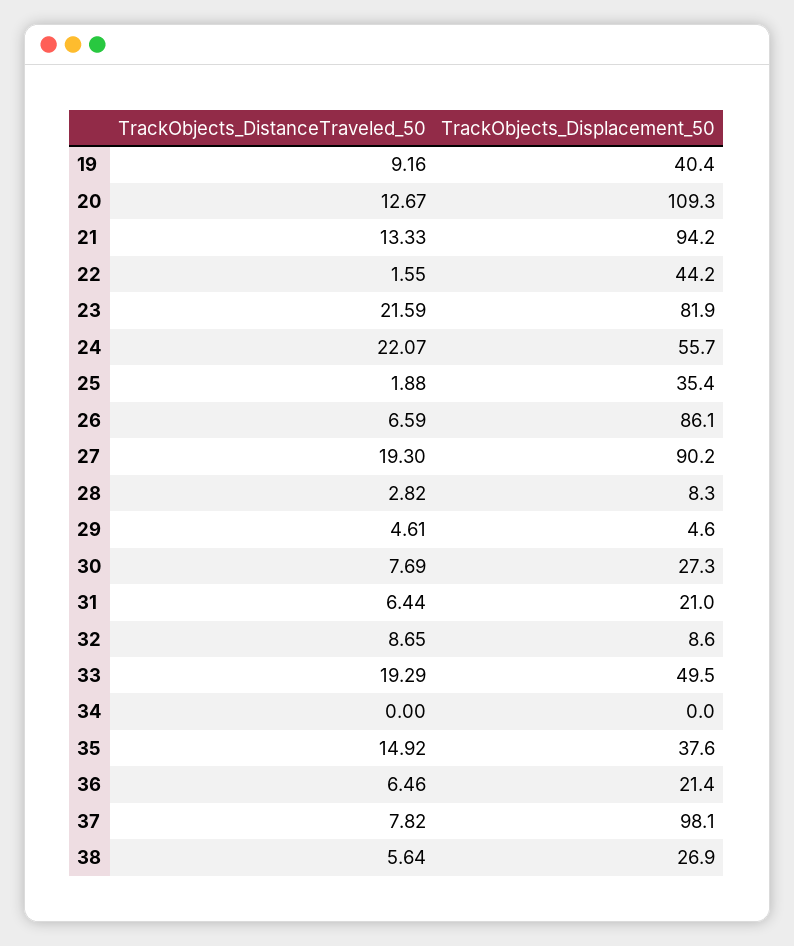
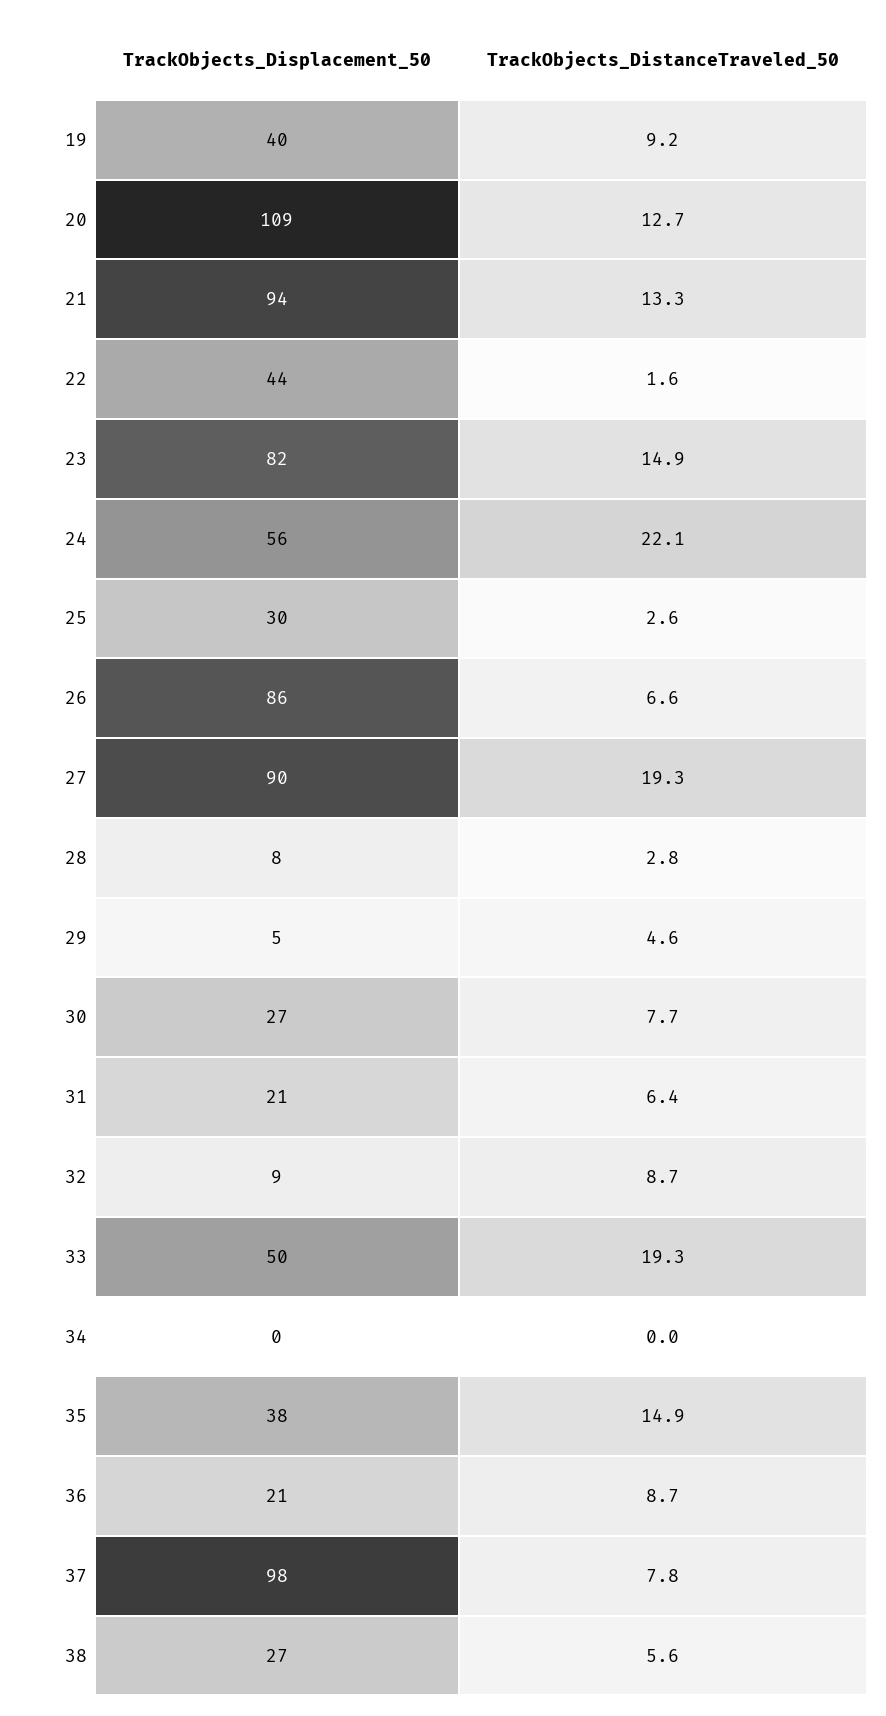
  {
    "TrackObjects_DistanceTraveled_50": {
      "19": 9.16,
      "20": 12.67,
      "21": 13.33,
      "22": 1.55,
-     "23": 21.59,
+     "23": 14.9,
      "24": 22.07,
-     "25": 1.88,
+     "25": 2.6,
      "26": 6.59,
      "27": 19.3,
      "28": 2.82,
      "29": 4.61,
      "30": 7.69,
      "31": 6.44,
      "32": 8.65,
      "33": 19.29,
      "34": 0,
      "35": 14.92,
-     "36": 6.46,
+     "36": 8.7,
      "37": 7.82,
      "38": 5.64
    },
    "TrackObjects_Displacement_50": {
      "19": 40.4,
      "20": 109.3,
      "21": 94.2,
      "22": 44.2,
      "23": 81.9,
      "24": 55.7,
-     "25": 35.4,
+     "25": 30,
      "26": 86.1,
      "27": 90.2,
      "28": 8.3,
      "29": 4.6,
      "30": 27.3,
      "31": 21,
      "32": 8.6,
      "33": 49.5,
      "34": 0,
      "35": 37.6,
      "36": 21.4,
      "37": 98.1,
      "38": 26.9
    }
  }

